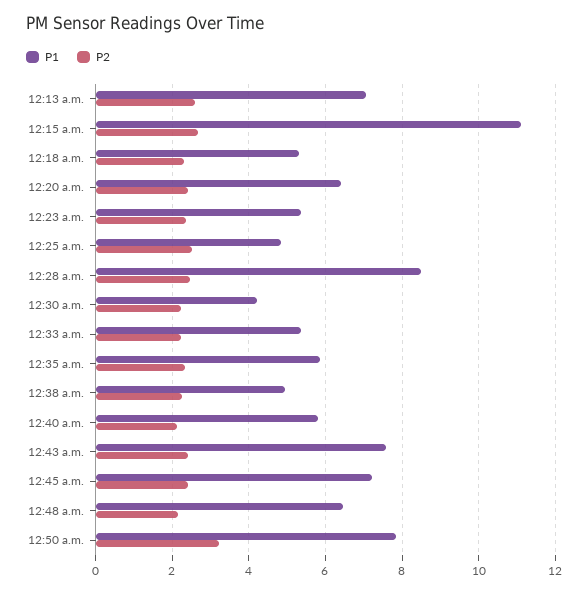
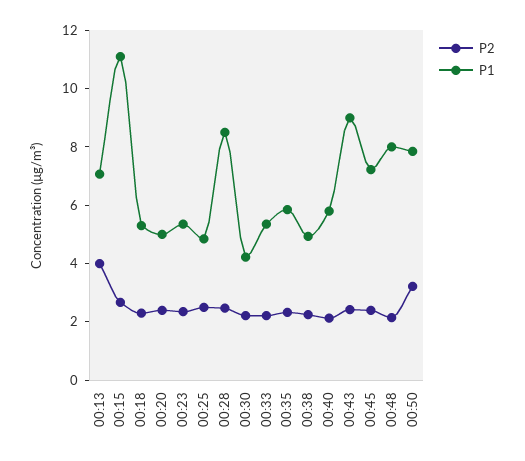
  {
    "P1": {
      "12:13 a.m.": 7,
      "12:15 a.m.": 11.2,
      "12:18 a.m.": 5.4,
-     "12:20 a.m.": 6.4,
+     "12:20 a.m.": 5,
      "12:23 a.m.": 5.4,
      "12:25 a.m.": 4.8,
      "12:28 a.m.": 8.6,
      "12:30 a.m.": 4.2,
      "12:33 a.m.": 5.4,
      "12:35 a.m.": 5.8,
      "12:38 a.m.": 5,
      "12:40 a.m.": 5.8,
-     "12:43 a.m.": 7.6,
+     "12:43 a.m.": 9,
      "12:45 a.m.": 7.2,
-     "12:48 a.m.": 6.4,
+     "12:48 a.m.": 8,
      "12:50 a.m.": 7.8
    },
    "P2": {
-     "12:13 a.m.": 2.6,
+     "12:13 a.m.": 4,
      "12:15 a.m.": 2.6,
      "12:18 a.m.": 2.4,
      "12:20 a.m.": 2.4,
      "12:23 a.m.": 2.4,
      "12:25 a.m.": 2.6,
      "12:28 a.m.": 2.4,
      "12:30 a.m.": 2.2,
      "12:33 a.m.": 2.2,
      "12:35 a.m.": 2.4,
      "12:38 a.m.": 2.2,
      "12:40 a.m.": 2.2,
      "12:43 a.m.": 2.4,
      "12:45 a.m.": 2.4,
      "12:48 a.m.": 2.2,
      "12:50 a.m.": 3.2
    }
  }

